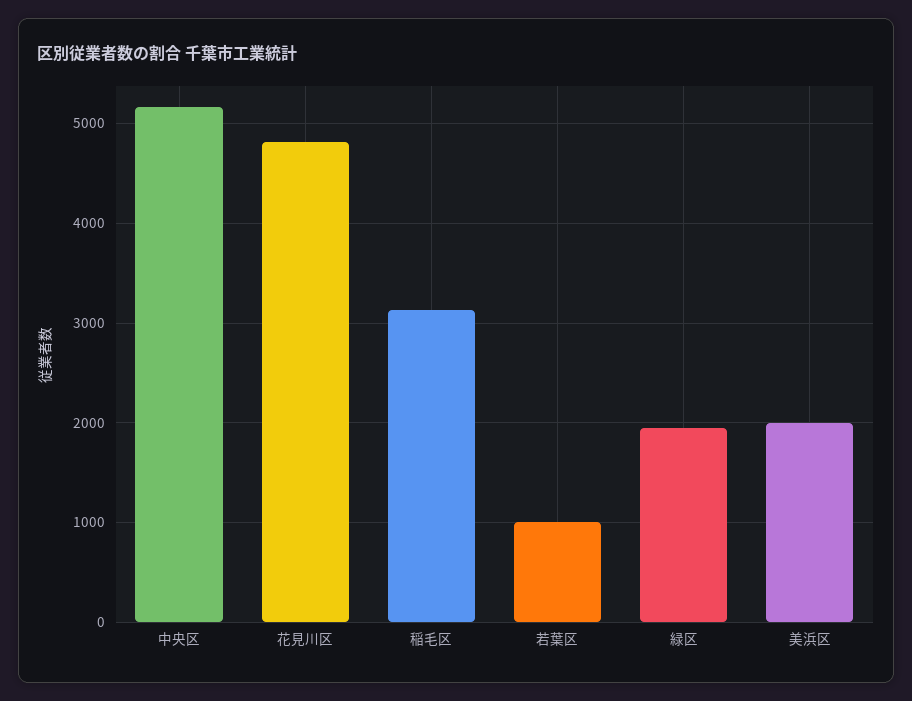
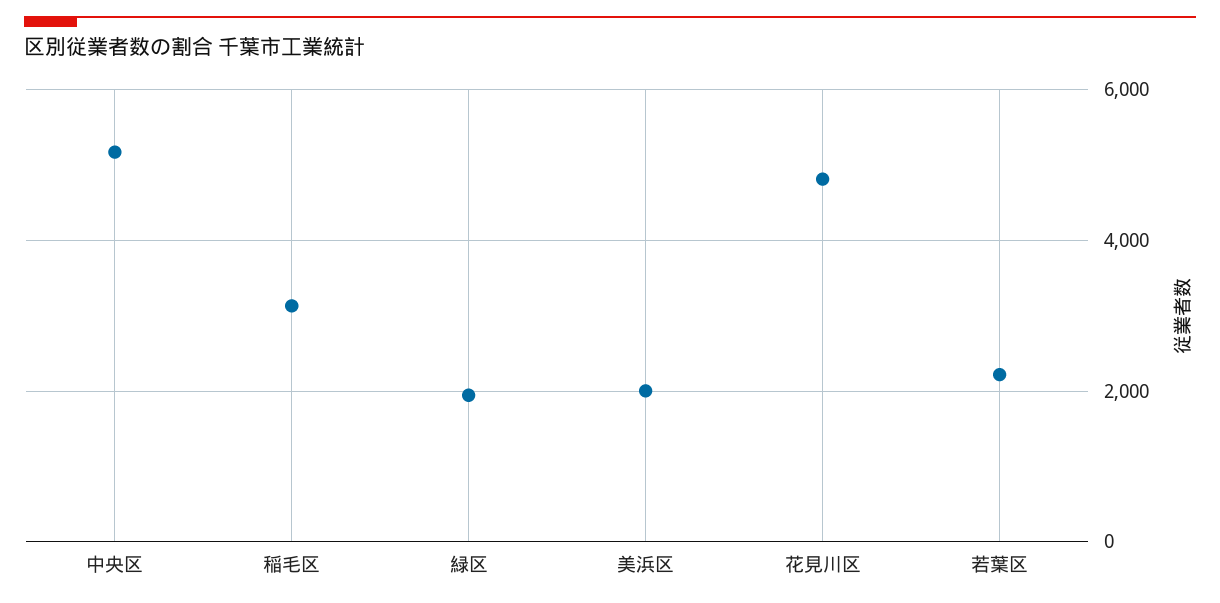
  {
    "中央区": 5200,
    "花見川区": 4800,
    "稲毛区": 3100,
-   "若葉区": 1000,
+   "若葉区": 2200,
    "緑区": 1900,
    "美浜区": 2000
  }

